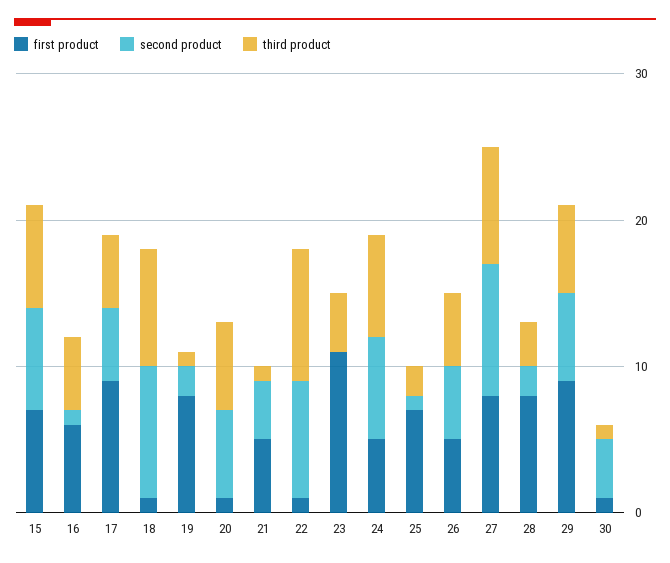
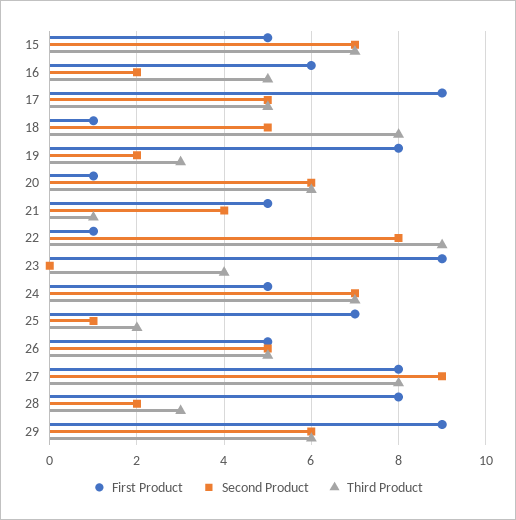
  {
    "first product": {
-     "15": 7,
+     "15": 5,
      "16": 6,
      "17": 9,
      "18": 1,
      "19": 8,
      "20": 1,
      "21": 5,
      "22": 1,
-     "23": 11,
+     "23": 9,
      "24": 5,
      "25": 7,
      "26": 5,
      "27": 8,
      "28": 8,
-     "29": 9,
+     "29": 9
-     "30": 1
    },
    "second product": {
      "15": 7,
-     "16": 1,
+     "16": 2,
      "17": 5,
-     "18": 9,
+     "18": 5,
      "19": 2,
      "20": 6,
      "21": 4,
      "22": 8,
      "23": 0,
      "24": 7,
      "25": 1,
      "26": 5,
      "27": 9,
      "28": 2,
-     "29": 6,
+     "29": 6
-     "30": 4
    },
    "third product": {
      "15": 7,
      "16": 5,
      "17": 5,
      "18": 8,
-     "19": 1,
+     "19": 3,
      "20": 6,
      "21": 1,
      "22": 9,
      "23": 4,
      "24": 7,
      "25": 2,
      "26": 5,
      "27": 8,
      "28": 3,
-     "29": 6,
+     "29": 6
-     "30": 1
    }
  }

